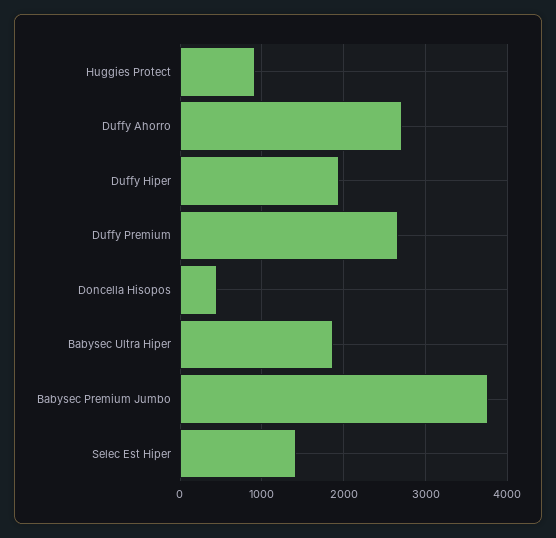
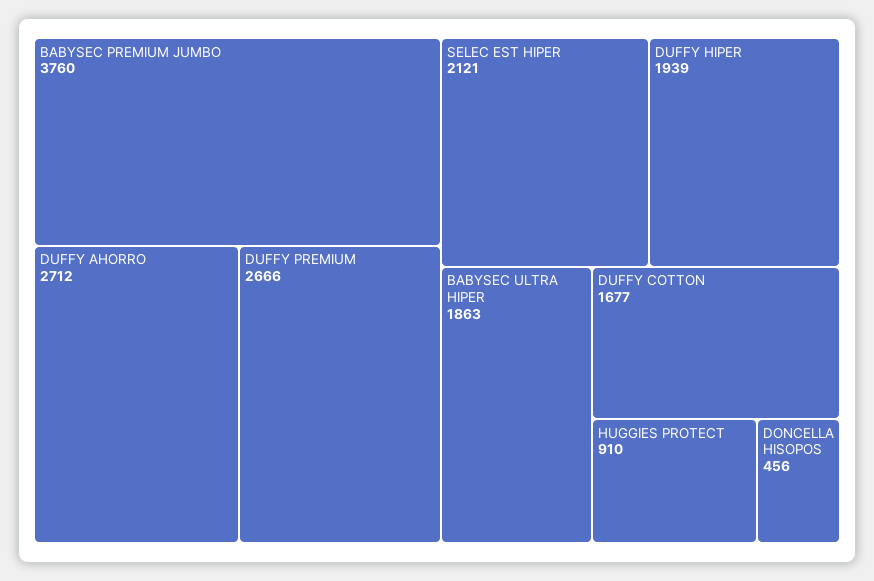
  {
    "Huggies Protect": 910,
    "Duffy Ahorro": 2712,
    "Duffy Hiper": 1939,
    "Duffy Premium": 2666,
    "Doncella Hisopos": 456,
    "Babysec Ultra Hiper": 1863,
    "Babysec Premium Jumbo": 3760,
-   "Selec Est Hiper": 1400
+   "Selec Est Hiper": 2121,
+   "DUFFY COTTON": 1677
  }

